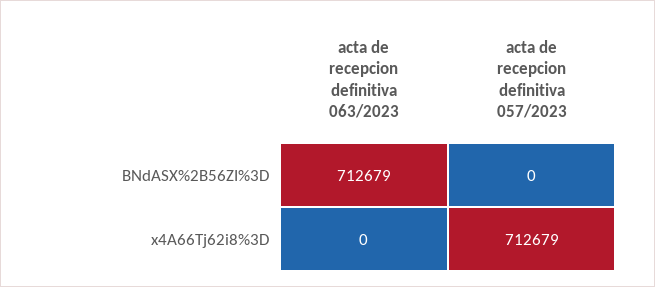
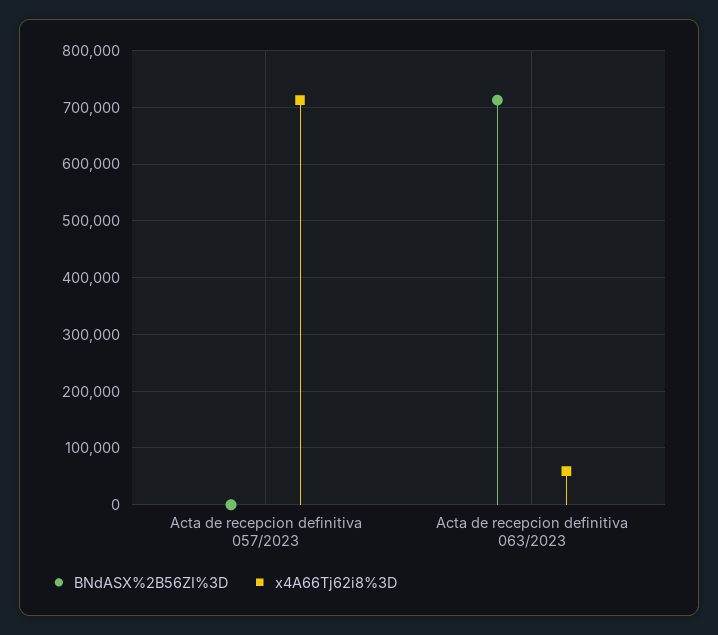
  {
    "BNdASX%2B56ZI%3D": {
      "acta de recepcion definitiva 063/2023": 712679,
      "acta de recepcion definitiva 057/2023": 0
    },
    "x4A66Tj62i8%3D": {
-     "acta de recepcion definitiva 063/2023": 0,
+     "acta de recepcion definitiva 063/2023": 60000,
      "acta de recepcion definitiva 057/2023": 712679
    }
  }

